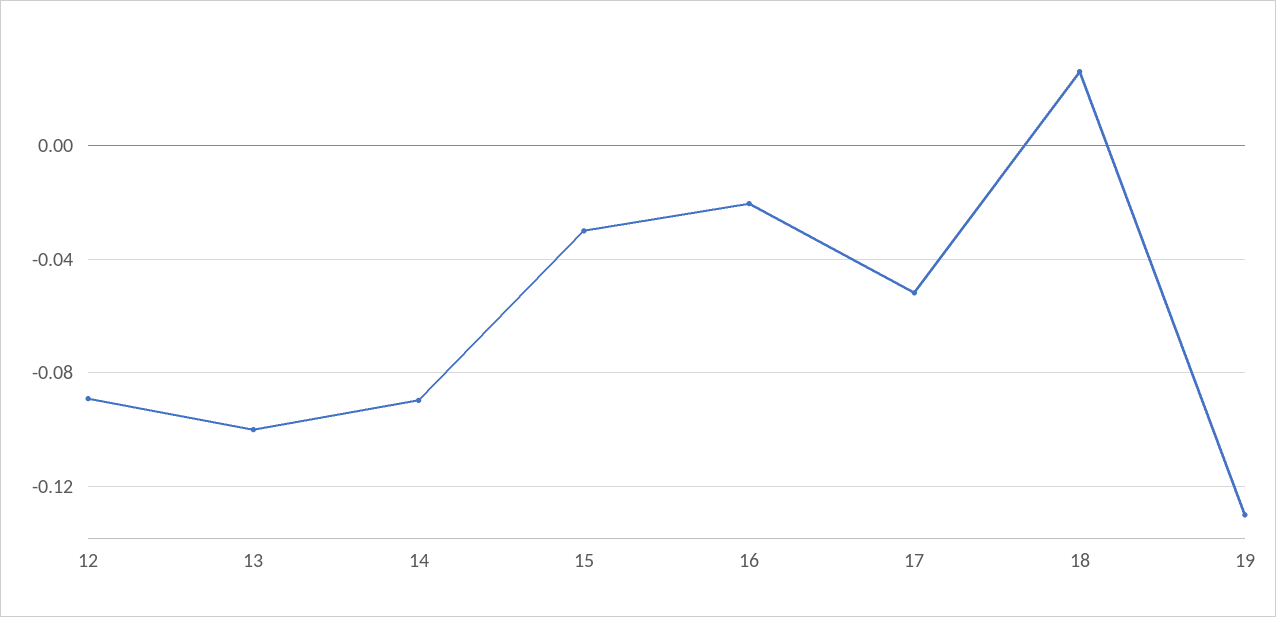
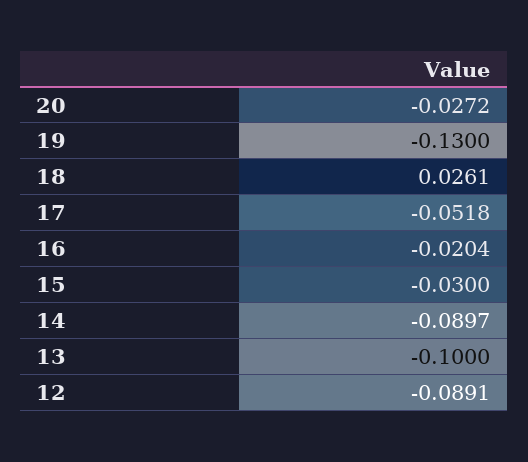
  {
    "12": -0.0891,
    "13": -0.1,
    "14": -0.0897,
    "15": -0.03,
    "16": -0.0204,
    "17": -0.0518,
    "18": 0.0261,
-   "19": -0.13
+   "19": -0.13,
+   "20": -0.0272
  }

